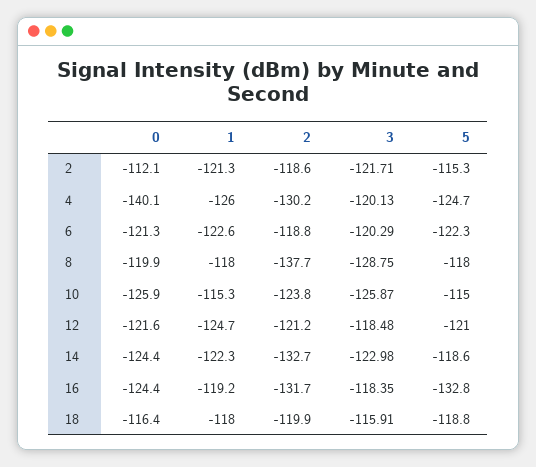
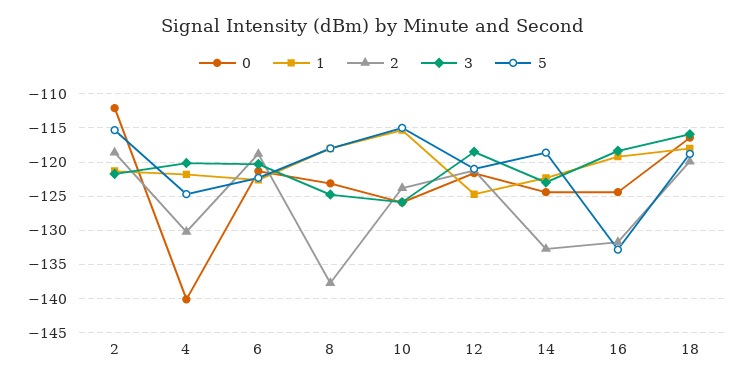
  {
    "0": {
      "2": -112.1,
      "4": -140.1,
      "6": -121.3,
-     "8": -119.9,
+     "8": -123,
      "10": -125.9,
      "12": -121.6,
      "14": -124.4,
      "16": -124.4,
      "18": -116.4
    },
    "1": {
      "2": -121.3,
-     "4": -126,
+     "4": -122,
      "6": -122.6,
      "8": -118,
      "10": -115.3,
      "12": -124.7,
      "14": -122.3,
      "16": -119.2,
      "18": -118
    },
    "2": {
      "2": -118.6,
      "4": -130.2,
      "6": -118.8,
      "8": -137.7,
      "10": -123.8,
      "12": -121.2,
      "14": -132.7,
      "16": -131.7,
      "18": -119.9
    },
    "3": {
      "2": -121.71,
      "4": -120.13,
      "6": -120.29,
-     "8": -128.75,
+     "8": -125,
      "10": -125.87,
      "12": -118.48,
      "14": -122.98,
      "16": -118.35,
      "18": -115.91
    },
    "5": {
      "2": -115.3,
      "4": -124.7,
      "6": -122.3,
      "8": -118,
      "10": -115,
      "12": -121,
      "14": -118.6,
      "16": -132.8,
      "18": -118.8
    }
  }

